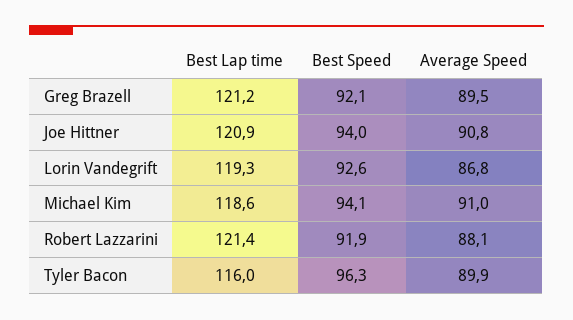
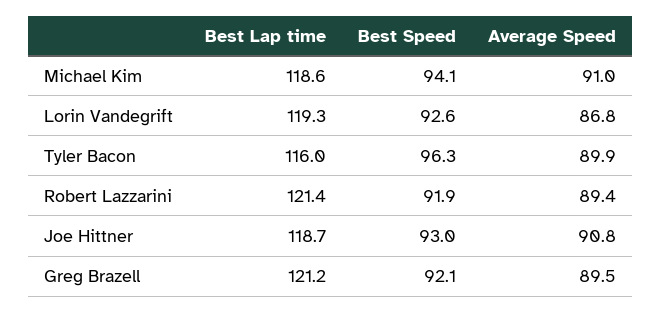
  {
    "Best Lap time": {
      "Greg Brazell": 121.2,
-     "Joe Hittner": 120.9,
+     "Joe Hittner": 118.7,
      "Lorin Vandegrift": 119.3,
      "Michael Kim": 118.6,
      "Robert Lazzarini": 121.4,
      "Tyler Bacon": 116
    },
    "Best Speed": {
      "Greg Brazell": 92.1,
-     "Joe Hittner": 94,
+     "Joe Hittner": 93,
      "Lorin Vandegrift": 92.6,
      "Michael Kim": 94.1,
      "Robert Lazzarini": 91.9,
      "Tyler Bacon": 96.3
    },
    "Average Speed": {
      "Greg Brazell": 89.5,
      "Joe Hittner": 90.8,
      "Lorin Vandegrift": 86.8,
      "Michael Kim": 91,
-     "Robert Lazzarini": 88.1,
+     "Robert Lazzarini": 89.4,
      "Tyler Bacon": 89.9
    }
  }

